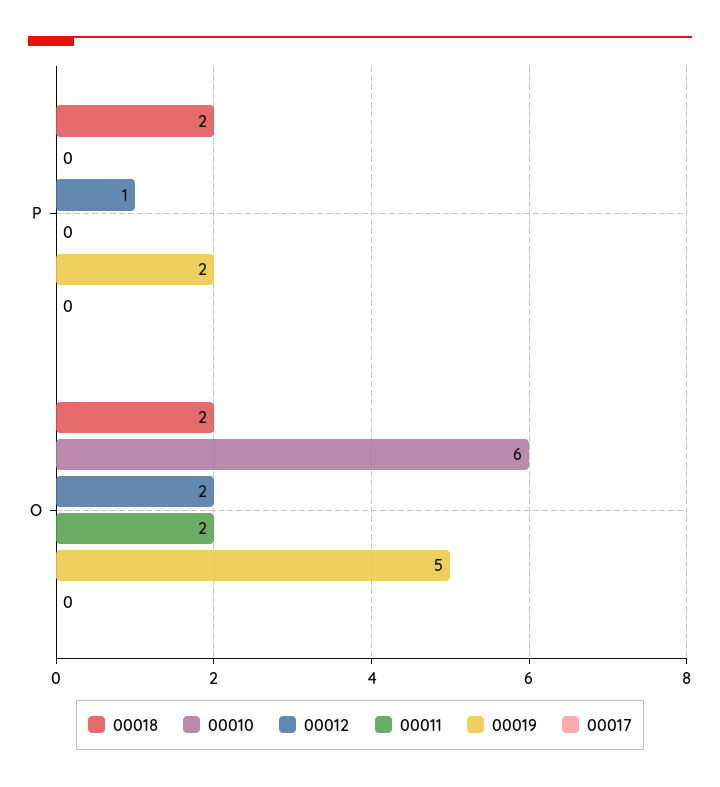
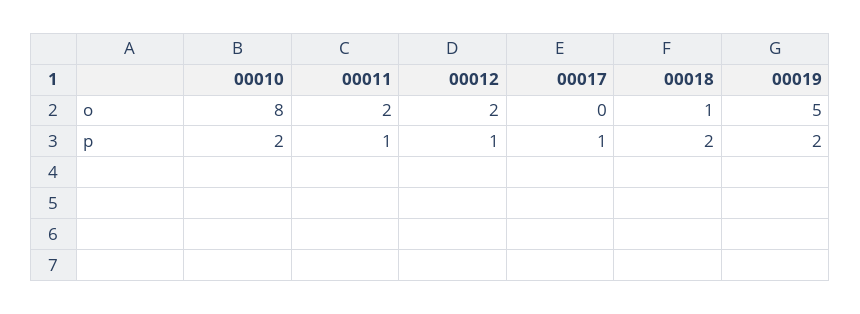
  {
    "00018": {
      "P": 2,
-     "O": 2
+     "O": 1
    },
    "00010": {
-     "P": 0,
+     "P": 2,
-     "O": 6
+     "O": 8
    },
    "00012": {
      "P": 1,
      "O": 2
    },
    "00011": {
-     "P": 0,
+     "P": 1,
      "O": 2
    },
    "00019": {
      "P": 2,
      "O": 5
    },
    "00017": {
-     "P": 0,
+     "P": 1,
      "O": 0
    }
  }

